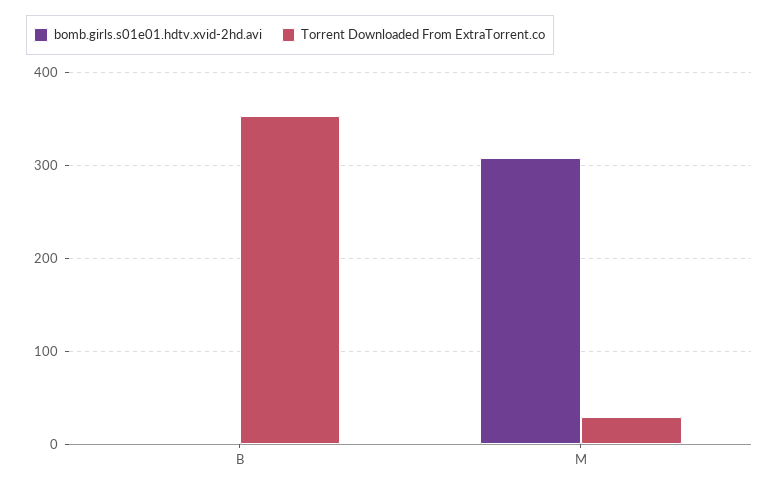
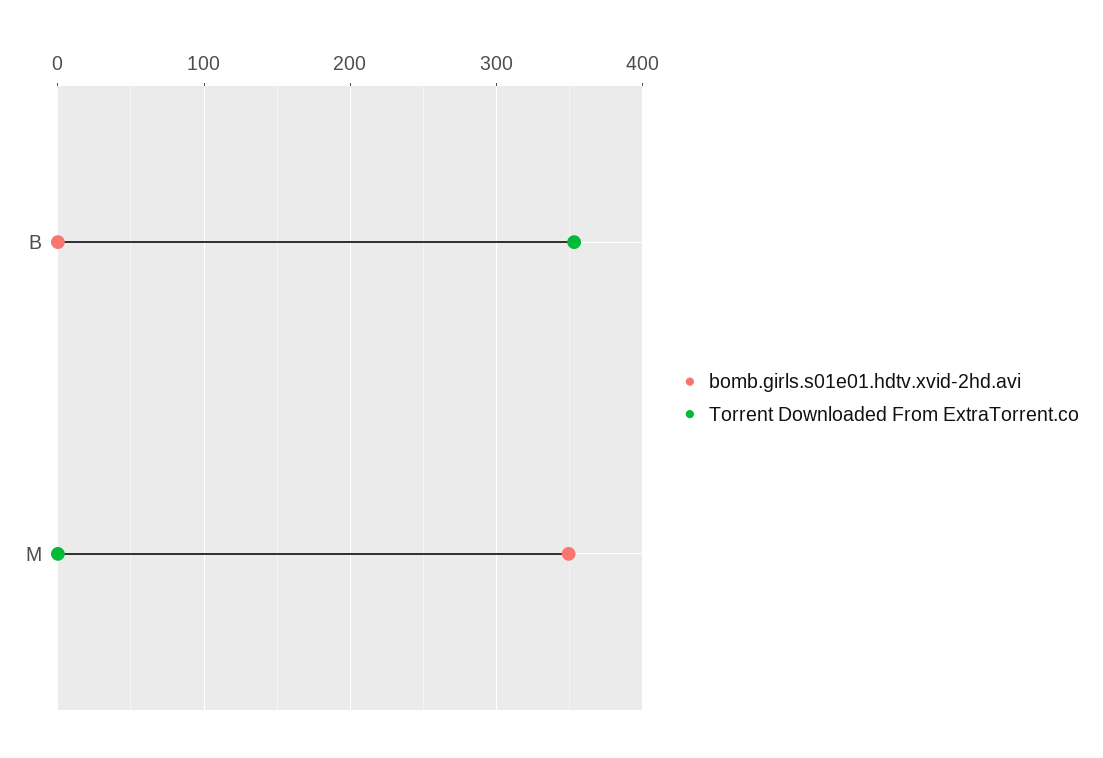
  {
    "bomb.girls.s01e01.hdtv.xvid-2hd.avi": {
      "B": 0,
-     "M": 310
+     "M": 350
    },
    "Torrent Downloaded From ExtraTorrent.co": {
      "B": 350,
-     "M": 30
+     "M": 0
    }
  }

